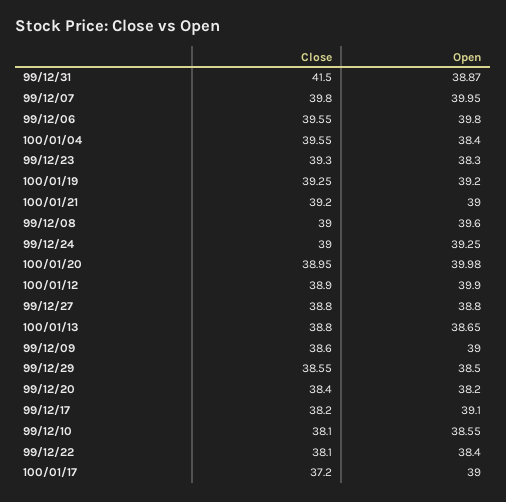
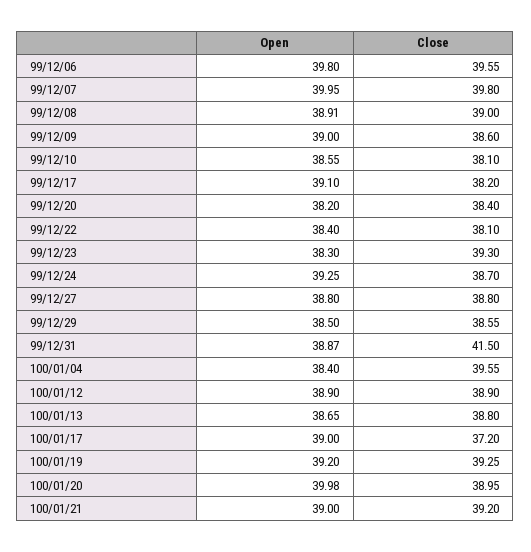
  {
    "Close": {
      "99/12/31": 41.5,
      "99/12/07": 39.8,
      "99/12/06": 39.55,
      "100/01/04": 39.55,
      "99/12/23": 39.3,
      "100/01/19": 39.25,
      "100/01/21": 39.2,
      "99/12/08": 39,
-     "99/12/24": 39,
+     "99/12/24": 38.7,
      "100/01/20": 38.95,
      "100/01/12": 38.9,
      "99/12/27": 38.8,
      "100/01/13": 38.8,
      "99/12/09": 38.6,
      "99/12/29": 38.55,
      "99/12/20": 38.4,
      "99/12/17": 38.2,
      "99/12/10": 38.1,
      "99/12/22": 38.1,
      "100/01/17": 37.2
    },
    "Open": {
      "99/12/31": 38.87,
      "99/12/07": 39.95,
      "99/12/06": 39.8,
      "100/01/04": 38.4,
      "99/12/23": 38.3,
      "100/01/19": 39.2,
      "100/01/21": 39,
-     "99/12/08": 39.6,
+     "99/12/08": 38.91,
      "99/12/24": 39.25,
      "100/01/20": 39.98,
-     "100/01/12": 39.9,
+     "100/01/12": 38.9,
      "99/12/27": 38.8,
      "100/01/13": 38.65,
      "99/12/09": 39,
      "99/12/29": 38.5,
      "99/12/20": 38.2,
      "99/12/17": 39.1,
      "99/12/10": 38.55,
      "99/12/22": 38.4,
      "100/01/17": 39
    }
  }

